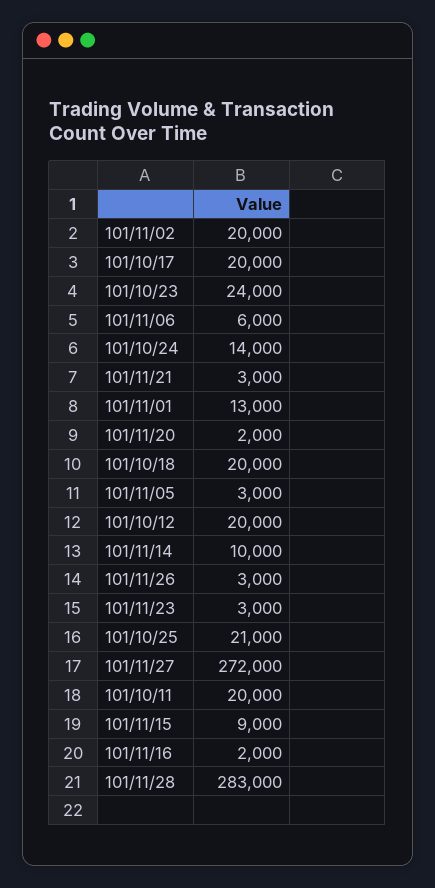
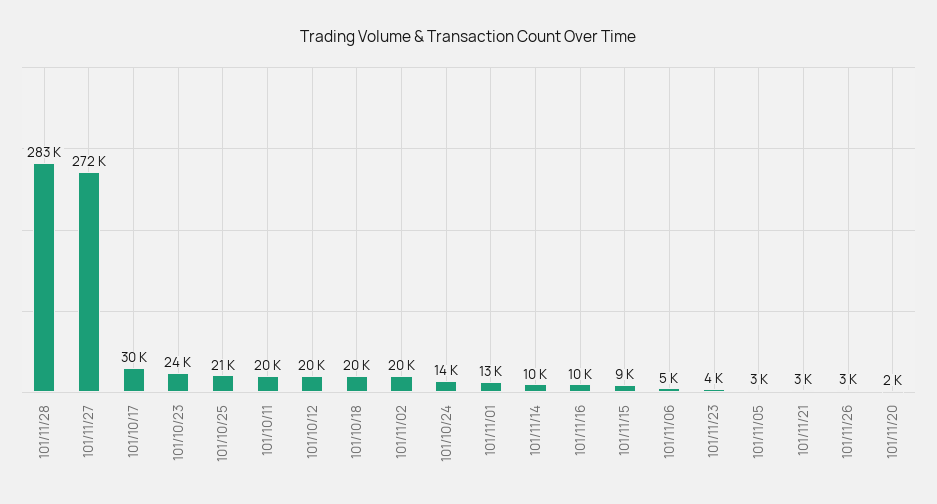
  {
    "101/11/02": 20000,
-   "101/10/17": 20000,
+   "101/10/17": 30000,
    "101/10/23": 24000,
-   "101/11/06": 6000,
+   "101/11/06": 5000,
    "101/10/24": 14000,
    "101/11/21": 3000,
    "101/11/01": 13000,
    "101/11/20": 2000,
    "101/10/18": 20000,
    "101/11/05": 3000,
    "101/10/12": 20000,
    "101/11/14": 10000,
    "101/11/26": 3000,
-   "101/11/23": 3000,
+   "101/11/23": 4000,
    "101/10/25": 21000,
    "101/11/27": 272000,
    "101/10/11": 20000,
    "101/11/15": 9000,
-   "101/11/16": 2000,
+   "101/11/16": 10000,
    "101/11/28": 283000
  }

